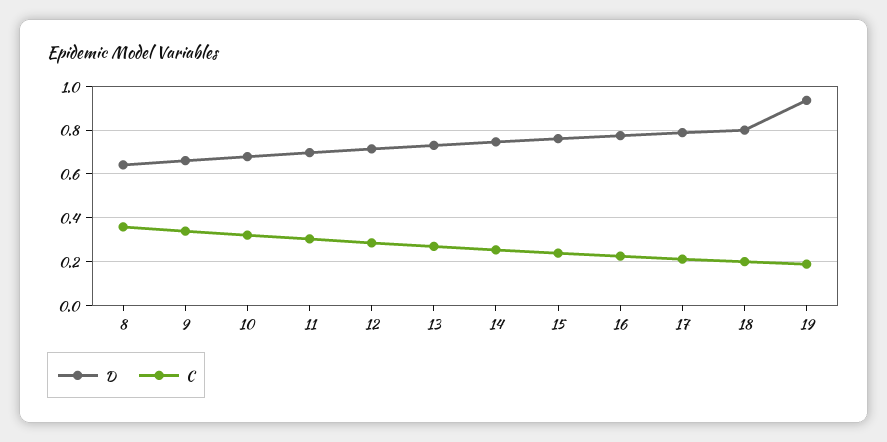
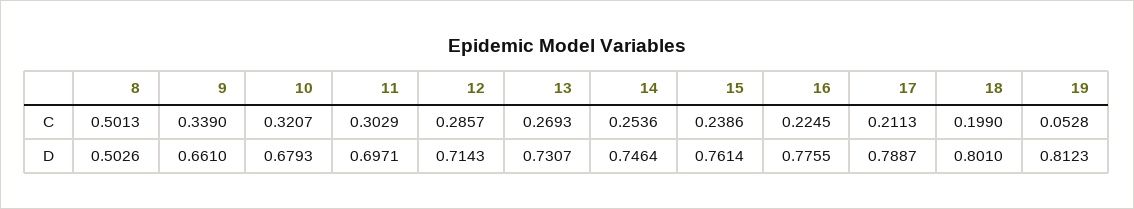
  {
    "D": {
-     "8": 0.65,
+     "8": 0.5026,
      "9": 0.661,
      "10": 0.6793,
      "11": 0.6971,
      "12": 0.7143,
      "13": 0.7307,
      "14": 0.7464,
      "15": 0.7614,
      "16": 0.7755,
      "17": 0.7887,
      "18": 0.801,
-     "19": 0.95
+     "19": 0.8123
    },
    "C": {
-     "8": 0.35,
+     "8": 0.5013,
      "9": 0.339,
      "10": 0.3207,
      "11": 0.3029,
      "12": 0.2857,
      "13": 0.2693,
      "14": 0.2536,
      "15": 0.2386,
      "16": 0.2245,
      "17": 0.2113,
      "18": 0.199,
-     "19": 0.2
+     "19": 0.0528
    }
  }

